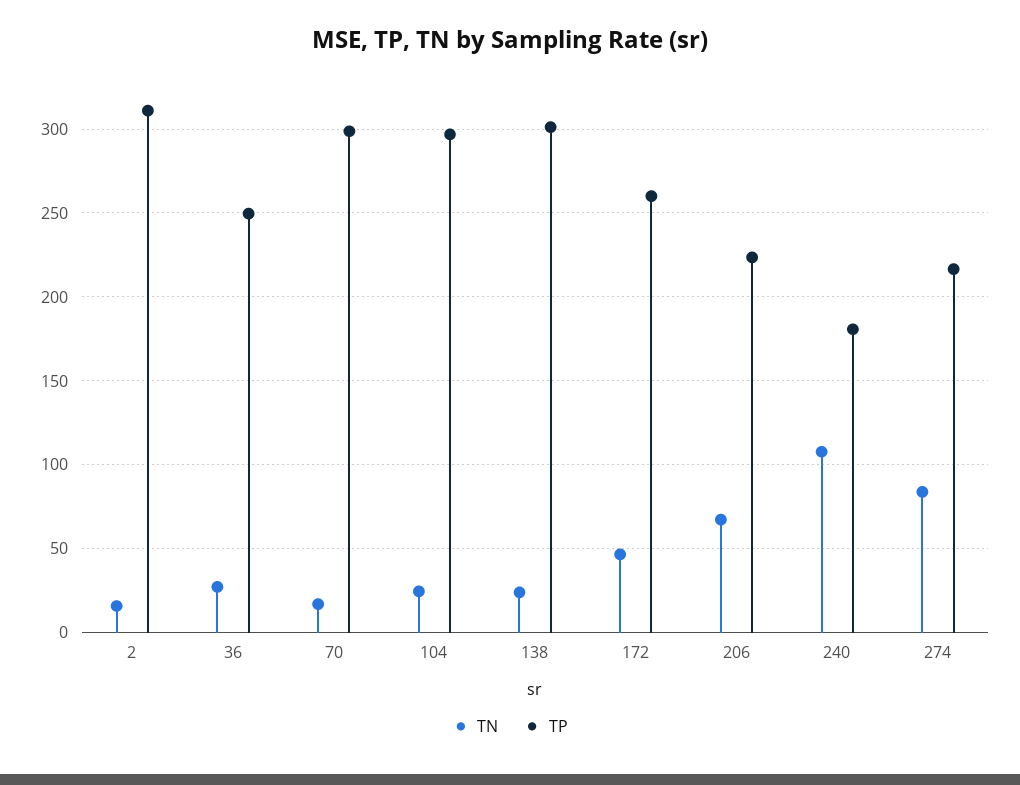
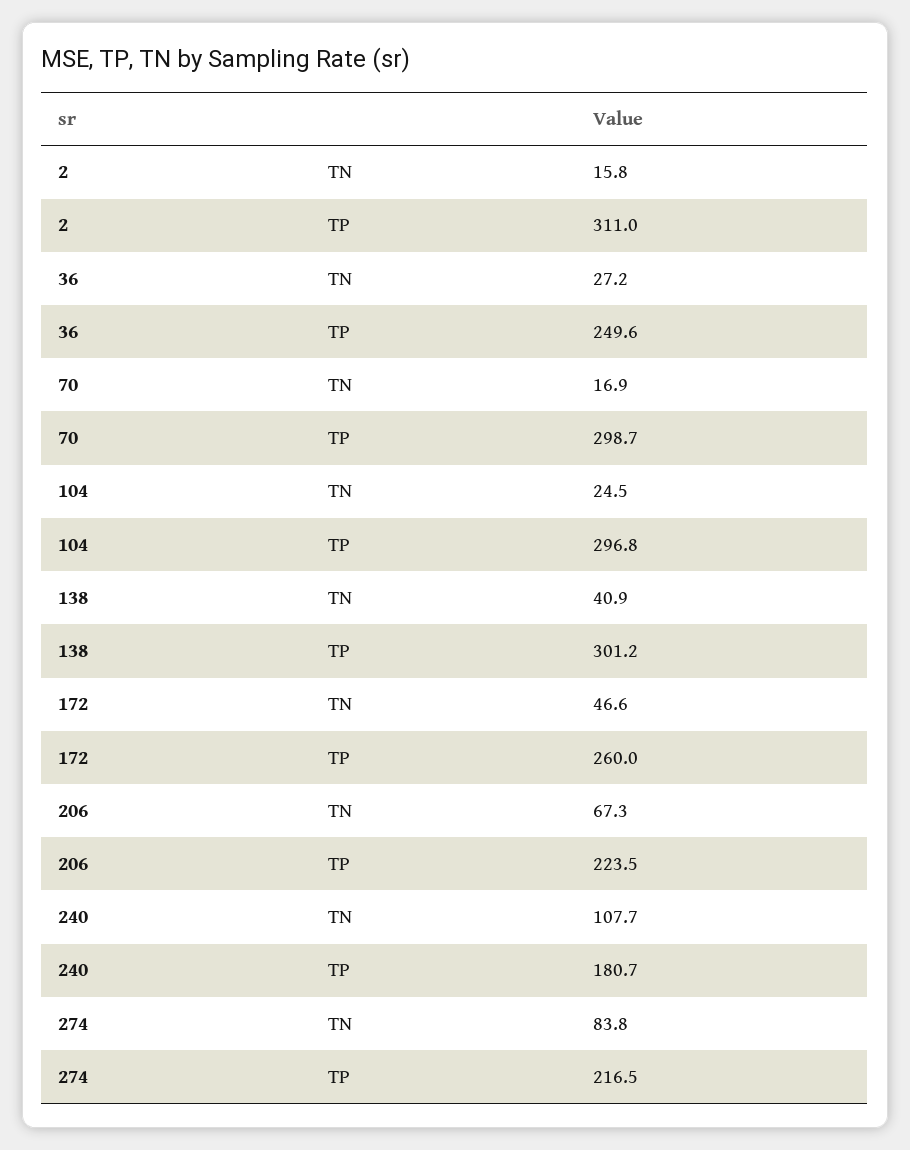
  {
    "TN": {
      "2": 15.8,
      "36": 27.2,
      "70": 16.9,
      "104": 24.5,
-     "138": 25,
+     "138": 40.9,
      "172": 46.6,
      "206": 67.3,
      "240": 107.7,
      "274": 83.8
    },
    "TP": {
      "2": 311,
      "36": 249.6,
      "70": 298.7,
      "104": 296.8,
      "138": 301.2,
      "172": 260,
      "206": 223.5,
      "240": 180.7,
      "274": 216.5
    }
  }

